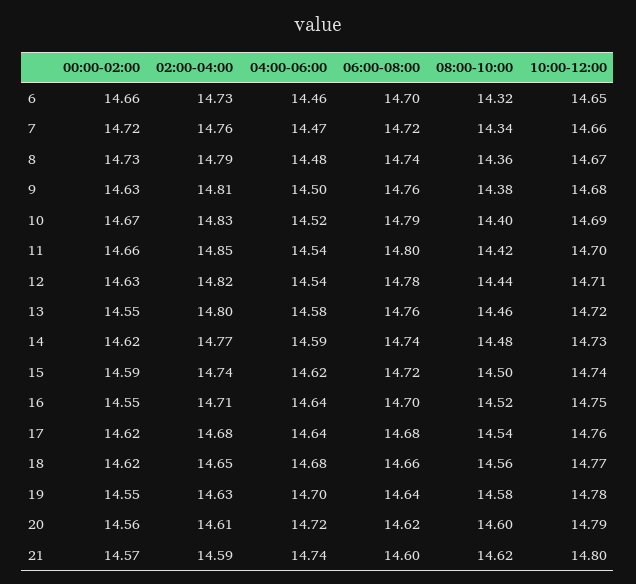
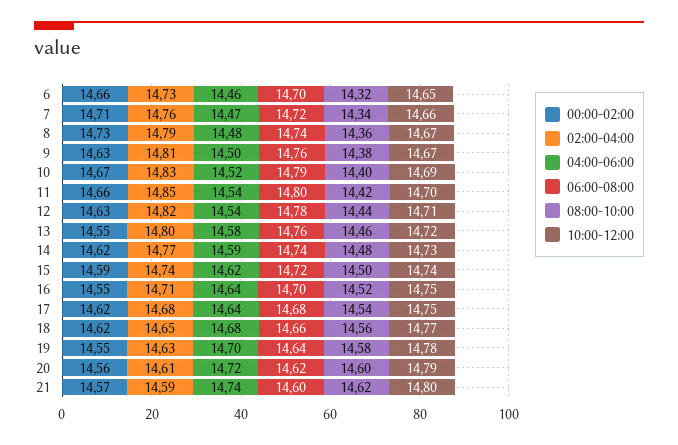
  {
    "00:00-02:00": {
      "6": 14.66,
-     "7": 14.72,
+     "7": 14.71,
      "8": 14.73,
      "9": 14.63,
      "10": 14.67,
      "11": 14.66,
      "12": 14.63,
      "13": 14.55,
      "14": 14.62,
      "15": 14.59,
      "16": 14.55,
      "17": 14.62,
      "18": 14.62,
      "19": 14.55,
      "20": 14.56,
      "21": 14.57
    },
    "02:00-04:00": {
      "6": 14.73,
      "7": 14.76,
      "8": 14.79,
      "9": 14.81,
      "10": 14.83,
      "11": 14.85,
      "12": 14.82,
      "13": 14.8,
      "14": 14.77,
      "15": 14.74,
      "16": 14.71,
      "17": 14.68,
      "18": 14.65,
      "19": 14.63,
      "20": 14.61,
      "21": 14.59
    },
    "04:00-06:00": {
      "6": 14.46,
      "7": 14.47,
      "8": 14.48,
      "9": 14.5,
      "10": 14.52,
      "11": 14.54,
      "12": 14.54,
      "13": 14.58,
      "14": 14.59,
      "15": 14.62,
      "16": 14.64,
      "17": 14.64,
      "18": 14.68,
      "19": 14.7,
      "20": 14.72,
      "21": 14.74
    },
    "06:00-08:00": {
      "6": 14.7,
      "7": 14.72,
      "8": 14.74,
      "9": 14.76,
      "10": 14.79,
      "11": 14.8,
      "12": 14.78,
      "13": 14.76,
      "14": 14.74,
      "15": 14.72,
      "16": 14.7,
      "17": 14.68,
      "18": 14.66,
      "19": 14.64,
      "20": 14.62,
      "21": 14.6
    },
    "08:00-10:00": {
      "6": 14.32,
      "7": 14.34,
      "8": 14.36,
      "9": 14.38,
      "10": 14.4,
      "11": 14.42,
      "12": 14.44,
      "13": 14.46,
      "14": 14.48,
      "15": 14.5,
      "16": 14.52,
      "17": 14.54,
      "18": 14.56,
      "19": 14.58,
      "20": 14.6,
      "21": 14.62
    },
    "10:00-12:00": {
      "6": 14.65,
      "7": 14.66,
      "8": 14.67,
-     "9": 14.68,
+     "9": 14.67,
      "10": 14.69,
      "11": 14.7,
      "12": 14.71,
      "13": 14.72,
      "14": 14.73,
      "15": 14.74,
      "16": 14.75,
-     "17": 14.76,
+     "17": 14.75,
      "18": 14.77,
      "19": 14.78,
      "20": 14.79,
      "21": 14.8
    }
  }

